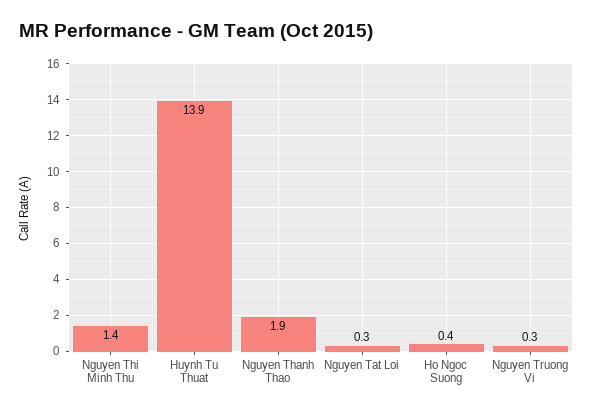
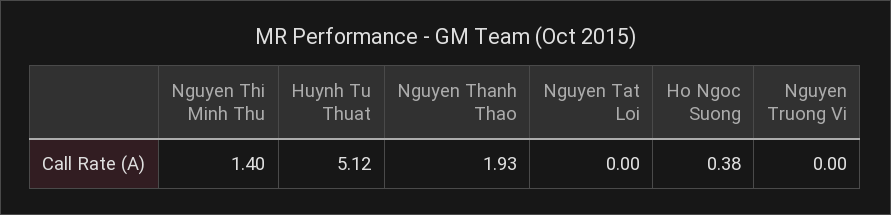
  {
    "Nguyen Thi Minh Thu": 1.4,
-   "Huynh Tu Thuat": 13.9,
+   "Huynh Tu Thuat": 5.12,
    "Nguyen Thanh Thao": 1.93,
-   "Nguyen Tat Loi": 0.3,
+   "Nguyen Tat Loi": 0,
    "Ho Ngoc Suong": 0.38,
-   "Nguyen Truong Vi": 0.3
+   "Nguyen Truong Vi": 0
  }

